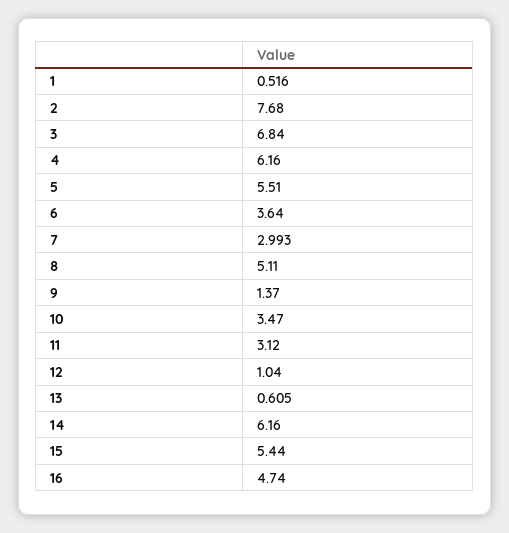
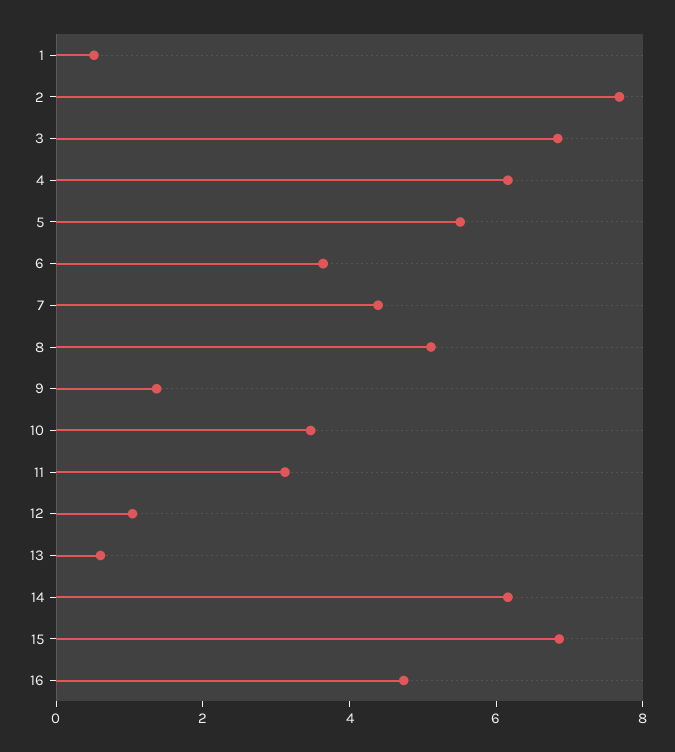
  {
    "1": 0.516,
    "2": 7.68,
    "3": 6.84,
    "4": 6.16,
    "5": 5.51,
    "6": 3.64,
-   "7": 2.993,
+   "7": 4.5,
    "8": 5.11,
    "9": 1.37,
    "10": 3.47,
    "11": 3.12,
    "12": 1.04,
    "13": 0.605,
    "14": 6.16,
-   "15": 5.44,
+   "15": 7,
    "16": 4.74
  }

